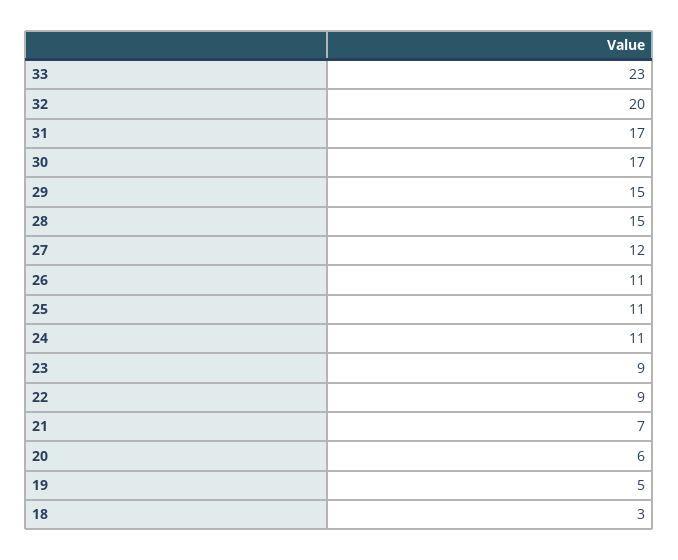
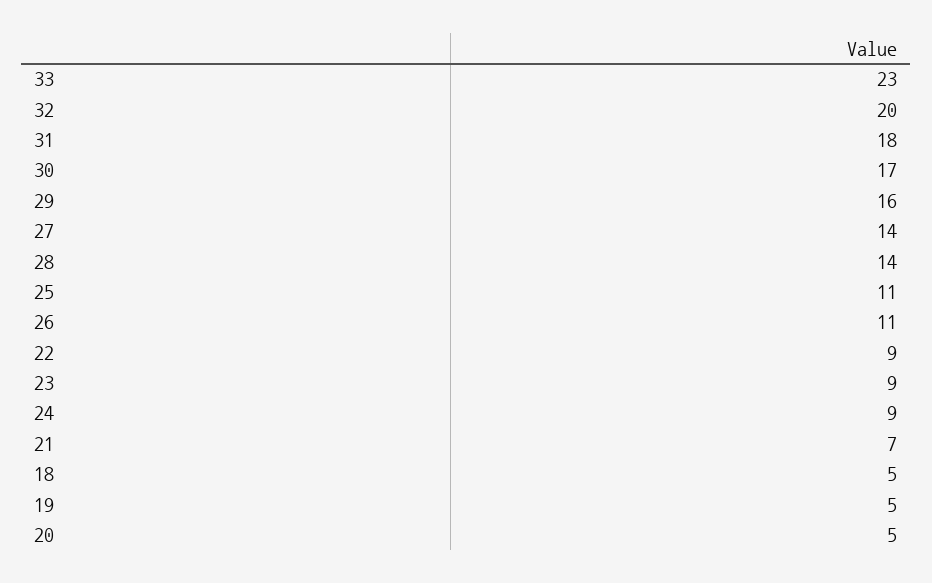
  {
    "33": 23,
    "32": 20,
-   "31": 17,
+   "31": 18,
    "30": 17,
-   "29": 15,
+   "29": 16,
-   "28": 15,
+   "28": 14,
-   "27": 12,
+   "27": 14,
    "26": 11,
    "25": 11,
-   "24": 11,
+   "24": 9,
    "23": 9,
    "22": 9,
    "21": 7,
-   "20": 6,
+   "20": 5,
    "19": 5,
-   "18": 3
+   "18": 5
  }

